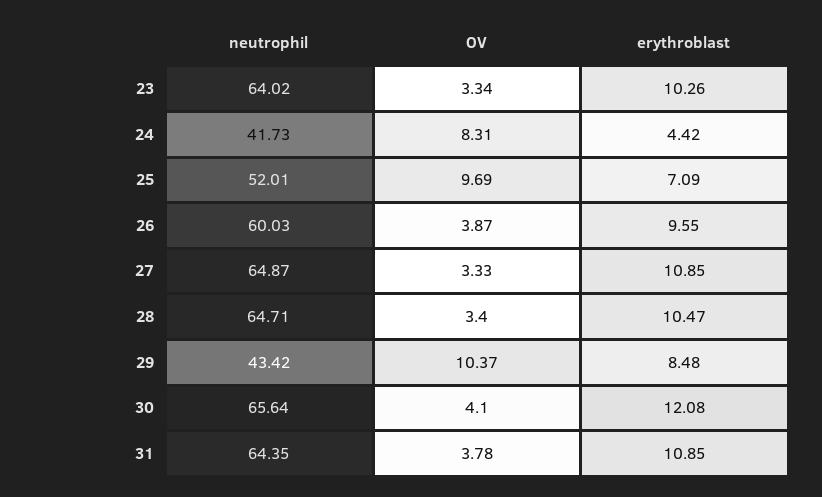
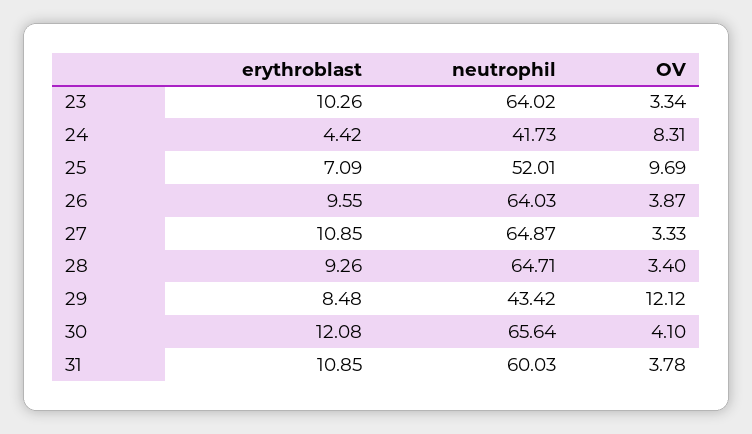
  {
    "neutrophil": {
      "23": 64.02,
      "24": 41.73,
      "25": 52.01,
-     "26": 60.03,
+     "26": 64.03,
      "27": 64.87,
      "28": 64.71,
      "29": 43.42,
      "30": 65.64,
-     "31": 64.35
+     "31": 60.03
    },
    "OV": {
      "23": 3.34,
      "24": 8.31,
      "25": 9.69,
      "26": 3.87,
      "27": 3.33,
      "28": 3.4,
-     "29": 10.37,
+     "29": 12.12,
      "30": 4.1,
      "31": 3.78
    },
    "erythroblast": {
      "23": 10.26,
      "24": 4.42,
      "25": 7.09,
      "26": 9.55,
      "27": 10.85,
-     "28": 10.47,
+     "28": 9.26,
      "29": 8.48,
      "30": 12.08,
      "31": 10.85
    }
  }

